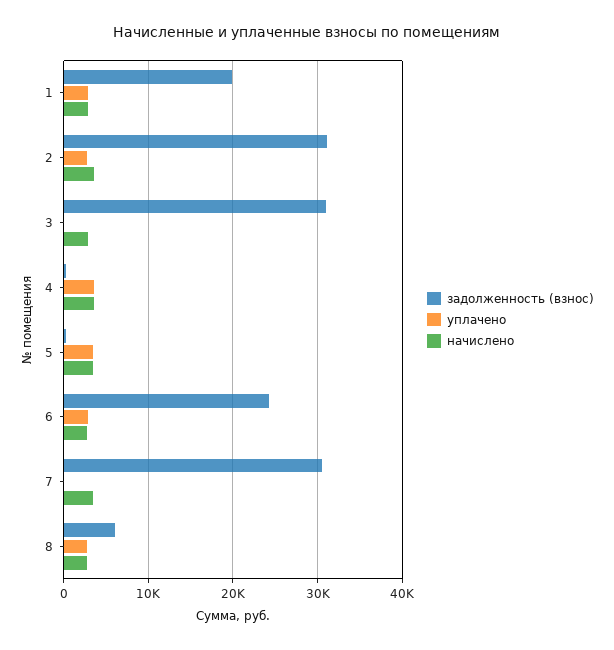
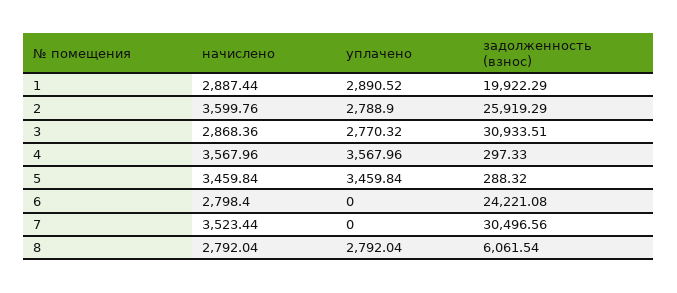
  {
    "задолженность (взнос)": {
      "1": 19922.29,
-     "2": 31000,
+     "2": 25919.29,
      "3": 30933.51,
      "4": 297.33,
      "5": 288.32,
      "6": 24221.08,
      "7": 30496.56,
      "8": 6061.54
    },
    "уплачено": {
      "1": 2890.52,
      "2": 2788.9,
-     "3": 0,
+     "3": 2770.32,
      "4": 3567.96,
      "5": 3459.84,
-     "6": 3000,
+     "6": 0,
      "7": 0,
      "8": 2792.04
    },
    "начислено": {
      "1": 2887.44,
      "2": 3599.76,
      "3": 2868.36,
      "4": 3567.96,
      "5": 3459.84,
      "6": 2798.4,
      "7": 3523.44,
      "8": 2792.04
    }
  }

